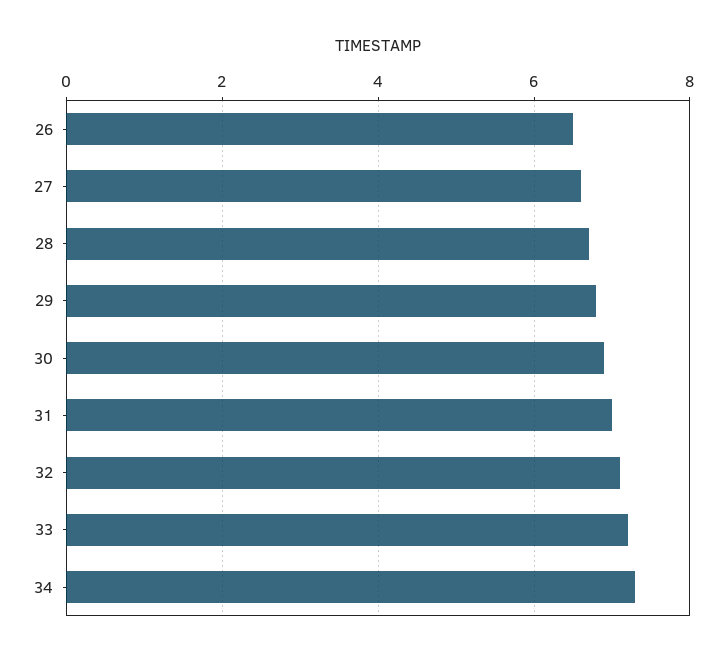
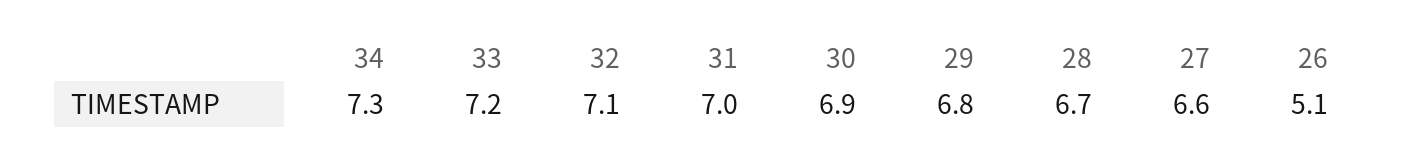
  {
-   "26": 6.5,
+   "26": 5.1,
    "27": 6.6,
    "28": 6.7,
    "29": 6.8,
    "30": 6.9,
    "31": 7,
    "32": 7.1,
    "33": 7.2,
    "34": 7.3
  }

